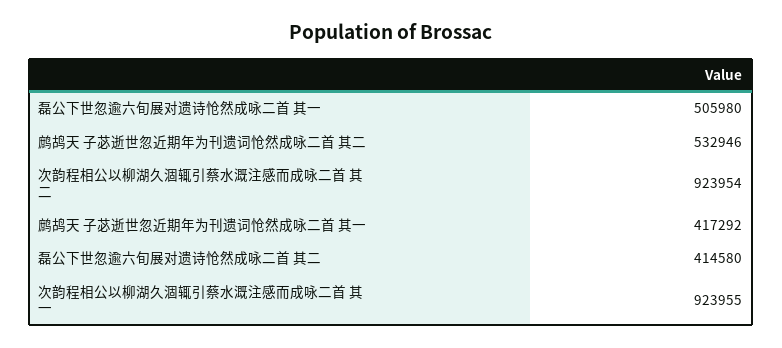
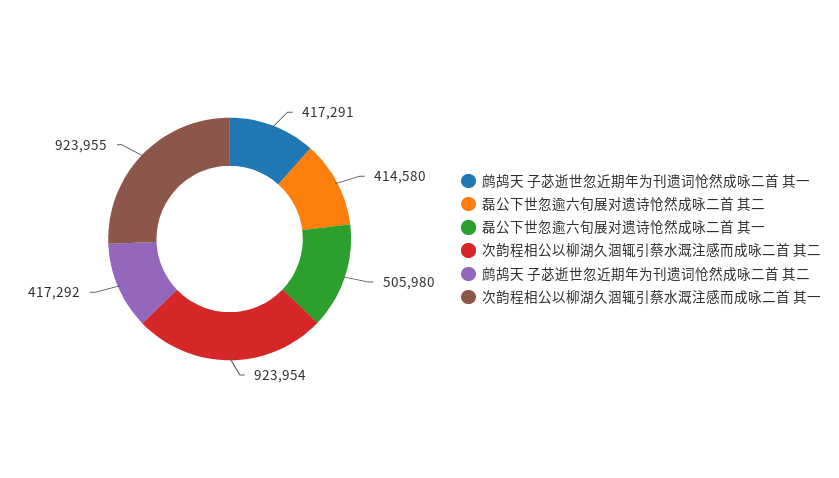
  {
    "磊公下世忽逾六旬展对遗诗怆然成咏二首 其一": 505980,
-   "鹧鸪天 子苾逝世忽近期年为刊遗词怆然成咏二首 其二": 532946,
+   "鹧鸪天 子苾逝世忽近期年为刊遗词怆然成咏二首 其二": 417292,
    "次韵程相公以柳湖久涸辄引蔡水溉注感而成咏二首 其二": 923954,
-   "鹧鸪天 子苾逝世忽近期年为刊遗词怆然成咏二首 其一": 417292,
+   "鹧鸪天 子苾逝世忽近期年为刊遗词怆然成咏二首 其一": 417291,
    "磊公下世忽逾六旬展对遗诗怆然成咏二首 其二": 414580,
    "次韵程相公以柳湖久涸辄引蔡水溉注感而成咏二首 其一": 923955
  }

